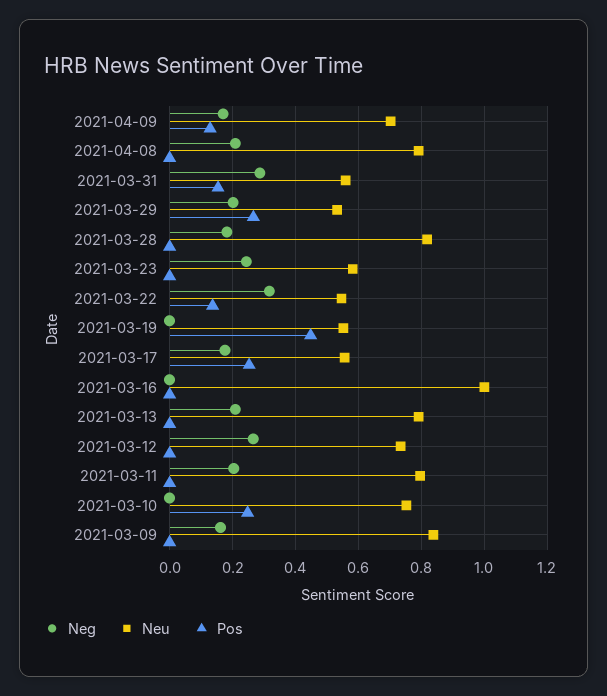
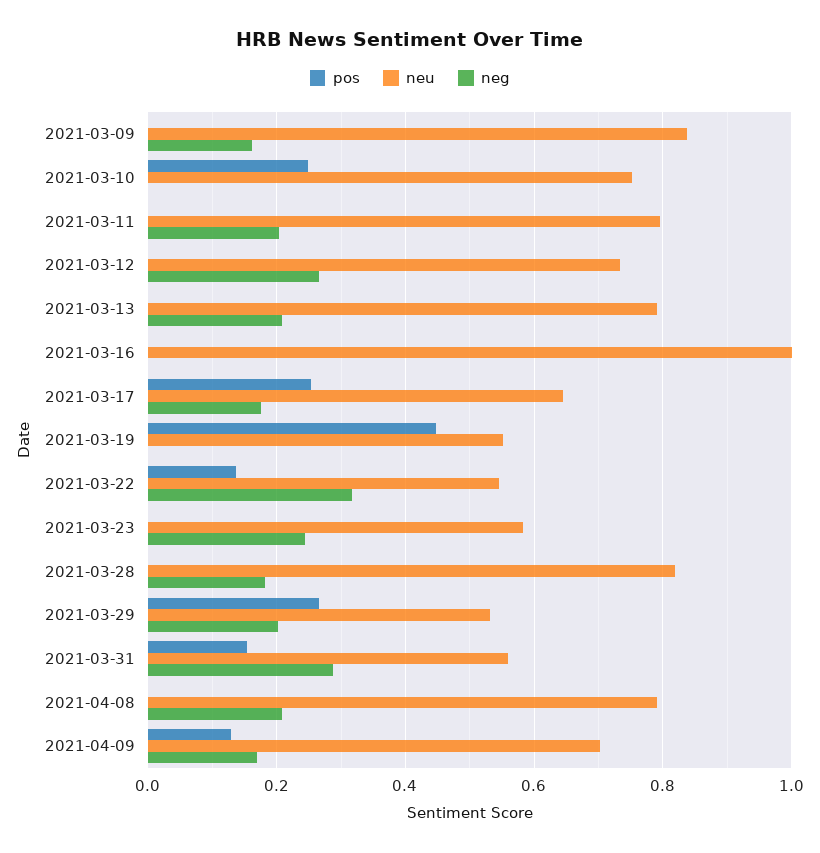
  {
    "Neg": {
      "2021-04-09": 0.18,
      "2021-04-08": 0.2,
      "2021-03-31": 0.28,
      "2021-03-29": 0.2,
      "2021-03-28": 0.18,
      "2021-03-23": 0.24,
      "2021-03-22": 0.32,
      "2021-03-19": 0,
      "2021-03-17": 0.18,
      "2021-03-16": 0,
      "2021-03-13": 0.2,
      "2021-03-12": 0.26,
      "2021-03-11": 0.2,
      "2021-03-10": 0,
      "2021-03-09": 0.16
    },
    "Neu": {
      "2021-04-09": 0.7,
      "2021-04-08": 0.8,
      "2021-03-31": 0.56,
      "2021-03-29": 0.54,
      "2021-03-28": 0.82,
      "2021-03-23": 0.58,
      "2021-03-22": 0.54,
      "2021-03-19": 0.56,
-     "2021-03-17": 0.56,
+     "2021-03-17": 0.64,
      "2021-03-16": 1,
      "2021-03-13": 0.8,
      "2021-03-12": 0.74,
      "2021-03-11": 0.8,
      "2021-03-10": 0.76,
      "2021-03-09": 0.84
    },
    "Pos": {
      "2021-04-09": 0.12,
      "2021-04-08": 0,
      "2021-03-31": 0.16,
      "2021-03-29": 0.26,
      "2021-03-28": 0,
      "2021-03-23": 0,
      "2021-03-22": 0.14,
      "2021-03-19": 0.44,
      "2021-03-17": 0.26,
      "2021-03-16": 0,
      "2021-03-13": 0,
      "2021-03-12": 0,
      "2021-03-11": 0,
      "2021-03-10": 0.24,
      "2021-03-09": 0
    }
  }

